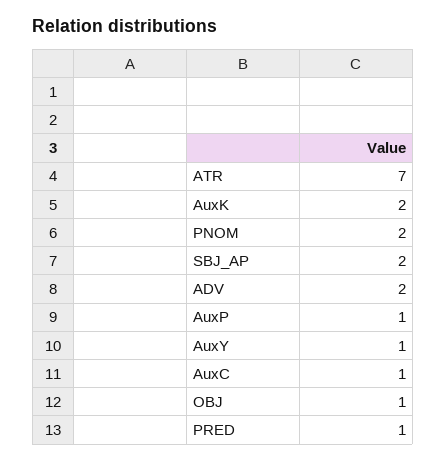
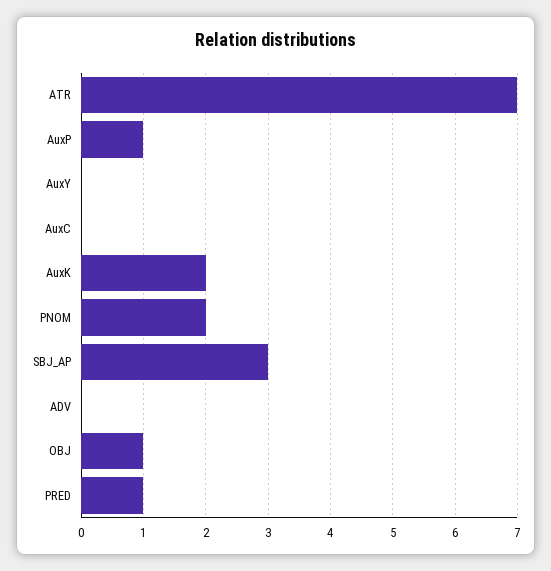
  {
    "ATR": 7,
    "AuxK": 2,
    "PNOM": 2,
-   "SBJ_AP": 2,
+   "SBJ_AP": 3,
-   "ADV": 2,
+   "ADV": 0,
    "AuxP": 1,
-   "AuxY": 1,
+   "AuxY": 0,
-   "AuxC": 1,
+   "AuxC": 0,
    "OBJ": 1,
    "PRED": 1
  }

